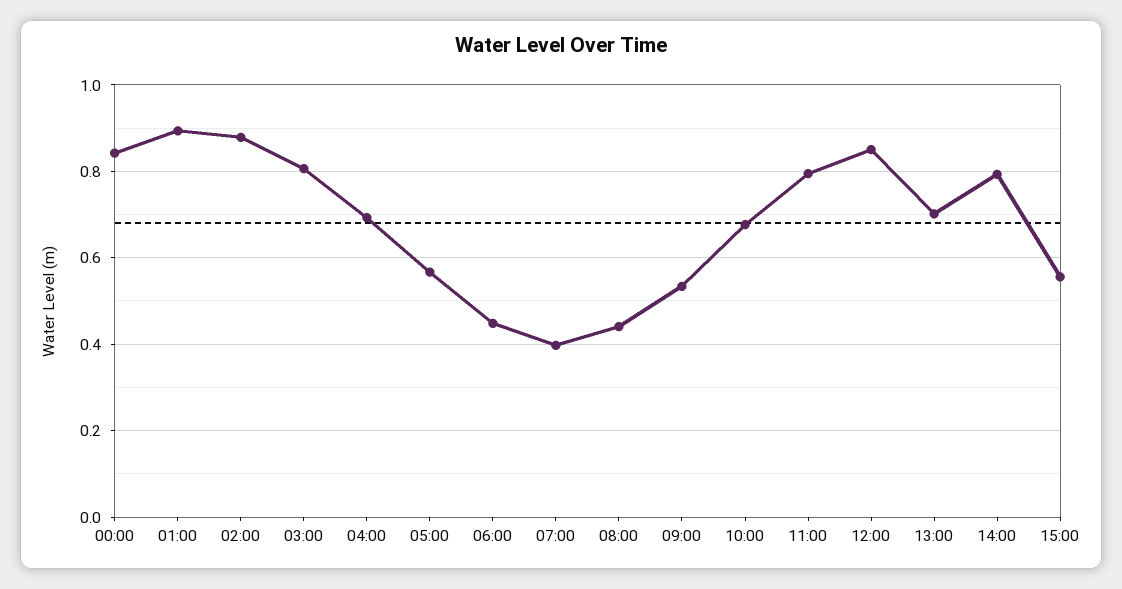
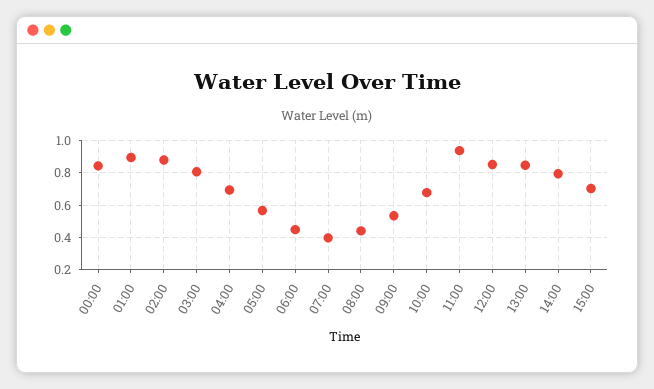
  {
    "00:00": 0.84,
    "01:00": 0.9,
    "02:00": 0.88,
    "03:00": 0.8,
    "04:00": 0.7,
    "05:00": 0.56,
    "06:00": 0.44,
    "07:00": 0.4,
    "08:00": 0.44,
    "09:00": 0.54,
    "10:00": 0.68,
-   "11:00": 0.8,
+   "11:00": 0.95,
    "12:00": 0.86,
-   "13:00": 0.7,
+   "13:00": 0.85,
    "14:00": 0.8,
-   "15:00": 0.56
+   "15:00": 0.7
  }

